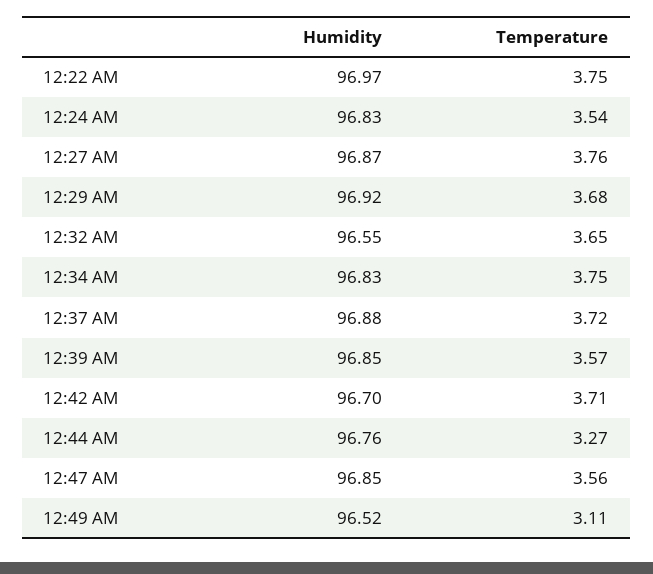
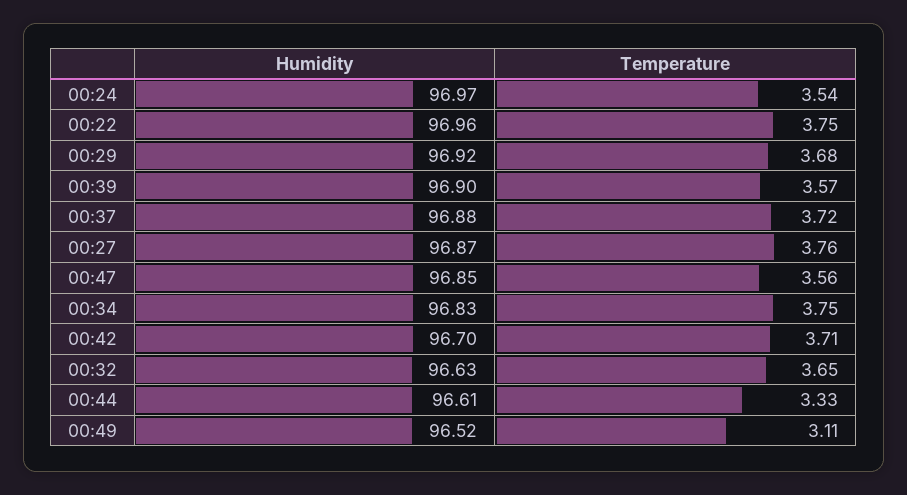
  {
    "Humidity": {
-     "12:22 AM": 96.97,
+     "12:22 AM": 96.96,
-     "12:24 AM": 96.83,
+     "12:24 AM": 96.97,
      "12:27 AM": 96.87,
      "12:29 AM": 96.92,
-     "12:32 AM": 96.55,
+     "12:32 AM": 96.63,
      "12:34 AM": 96.83,
      "12:37 AM": 96.88,
-     "12:39 AM": 96.85,
+     "12:39 AM": 96.9,
      "12:42 AM": 96.7,
-     "12:44 AM": 96.76,
+     "12:44 AM": 96.61,
      "12:47 AM": 96.85,
      "12:49 AM": 96.52
    },
    "Temperature": {
      "12:22 AM": 3.75,
      "12:24 AM": 3.54,
      "12:27 AM": 3.76,
      "12:29 AM": 3.68,
      "12:32 AM": 3.65,
      "12:34 AM": 3.75,
      "12:37 AM": 3.72,
      "12:39 AM": 3.57,
      "12:42 AM": 3.71,
-     "12:44 AM": 3.27,
+     "12:44 AM": 3.33,
      "12:47 AM": 3.56,
      "12:49 AM": 3.11
    }
  }

